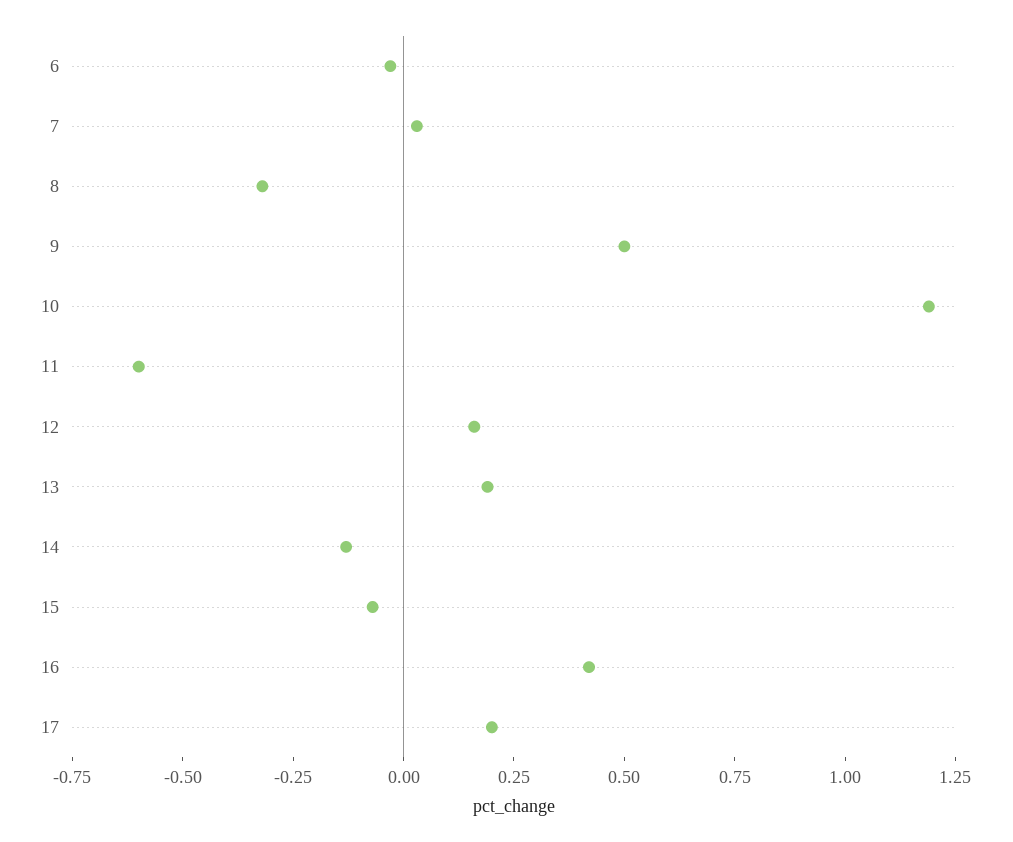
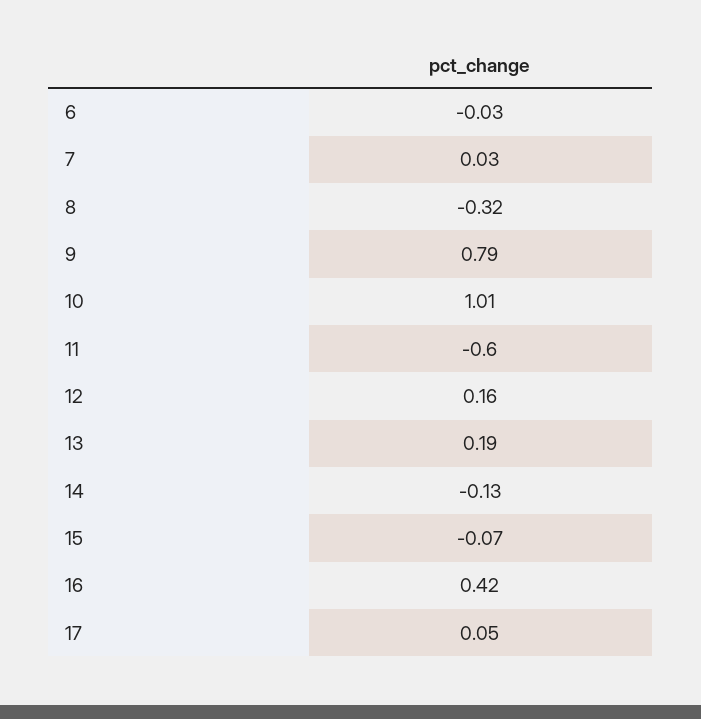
  {
    "6": -0.03,
    "7": 0.03,
    "8": -0.32,
-   "9": 0.5,
+   "9": 0.79,
-   "10": 1.2,
+   "10": 1.01,
    "11": -0.6,
    "12": 0.16,
    "13": 0.19,
    "14": -0.13,
    "15": -0.07,
    "16": 0.42,
-   "17": 0.2
+   "17": 0.05
  }

